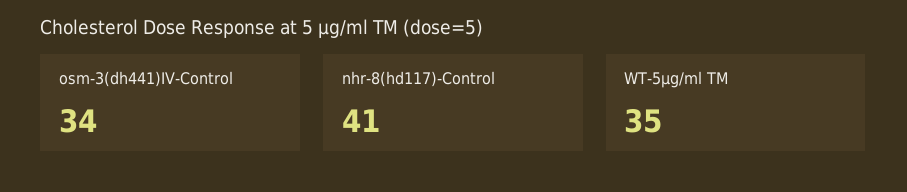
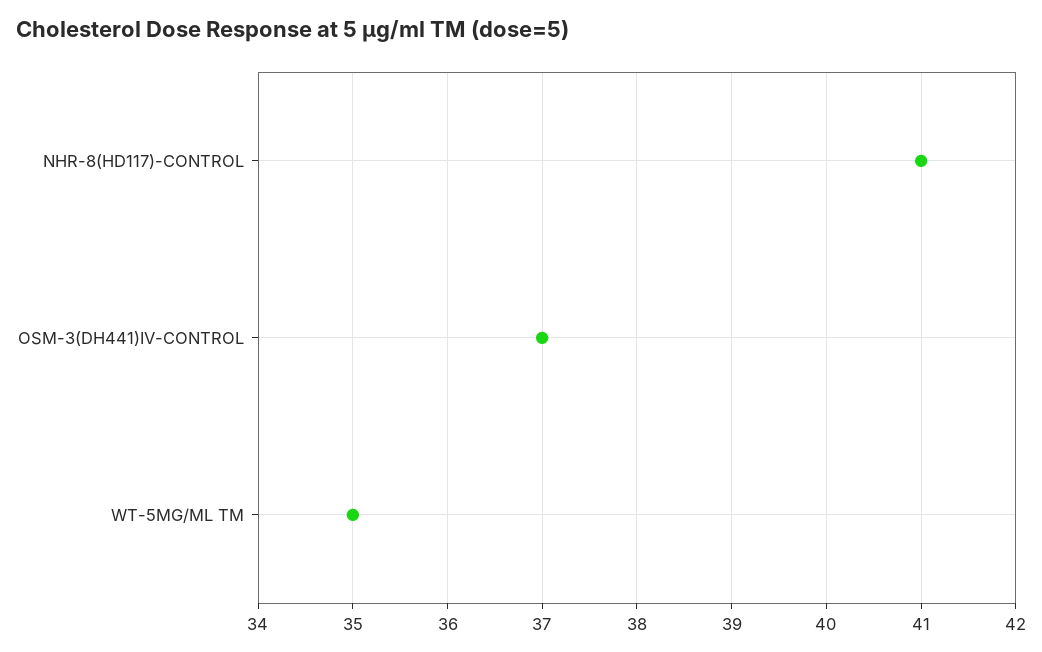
  {
-   "osm-3(dh441)IV-Control": 34,
+   "osm-3(dh441)IV-Control": 37,
    "nhr-8(hd117)-Control": 41,
    "WT-5µg/ml TM": 35
  }

